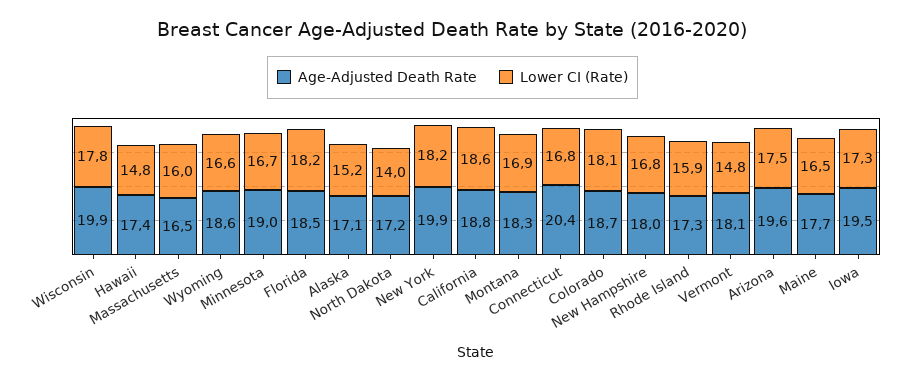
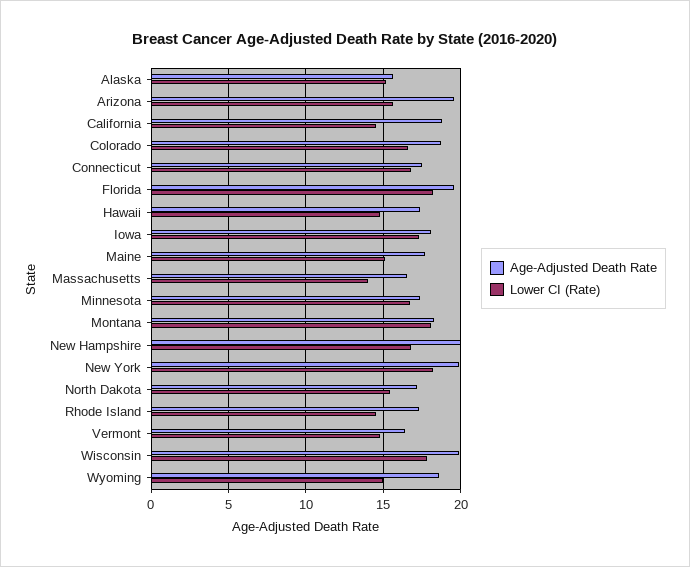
  {
    "Age-Adjusted Death Rate": {
      "Wisconsin": 19.9,
      "Hawaii": 17.4,
      "Massachusetts": 16.5,
      "Wyoming": 18.6,
-     "Minnesota": 19,
+     "Minnesota": 17.5,
-     "Florida": 18.5,
+     "Florida": 19.5,
-     "Alaska": 17.1,
+     "Alaska": 15.5,
      "North Dakota": 17.2,
      "New York": 19.9,
      "California": 18.8,
      "Montana": 18.3,
-     "Connecticut": 20.4,
+     "Connecticut": 17.5,
      "Colorado": 18.7,
-     "New Hampshire": 18,
+     "New Hampshire": 20,
      "Rhode Island": 17.3,
-     "Vermont": 18.1,
+     "Vermont": 16.5,
      "Arizona": 19.6,
      "Maine": 17.7,
-     "Iowa": 19.5
+     "Iowa": 18
    },
    "Lower CI (Rate)": {
      "Wisconsin": 17.8,
      "Hawaii": 14.8,
-     "Massachusetts": 16,
+     "Massachusetts": 14,
-     "Wyoming": 16.6,
+     "Wyoming": 15,
      "Minnesota": 16.7,
      "Florida": 18.2,
      "Alaska": 15.2,
-     "North Dakota": 14,
+     "North Dakota": 15.5,
      "New York": 18.2,
-     "California": 18.6,
+     "California": 14.5,
-     "Montana": 16.9,
+     "Montana": 18,
      "Connecticut": 16.8,
-     "Colorado": 18.1,
+     "Colorado": 16.5,
      "New Hampshire": 16.8,
-     "Rhode Island": 15.9,
+     "Rhode Island": 14.5,
      "Vermont": 14.8,
-     "Arizona": 17.5,
+     "Arizona": 15.5,
-     "Maine": 16.5,
+     "Maine": 15,
      "Iowa": 17.3
    }
  }

